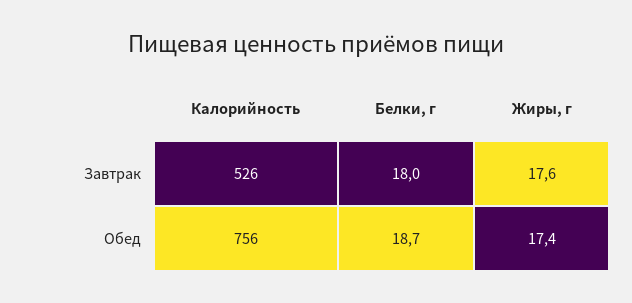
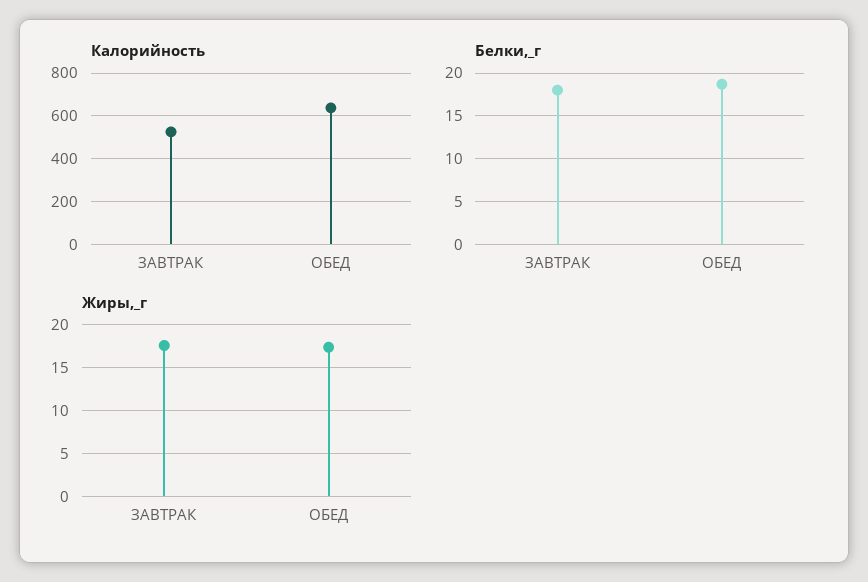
  {
    "Калорийность": {
      "Завтрак": 526,
-     "Обед": 756
+     "Обед": 650
    },
    "Белки, г": {
      "Завтрак": 18,
      "Обед": 18.7
    },
    "Жиры, г": {
      "Завтрак": 17.6,
      "Обед": 17.4
    }
  }

